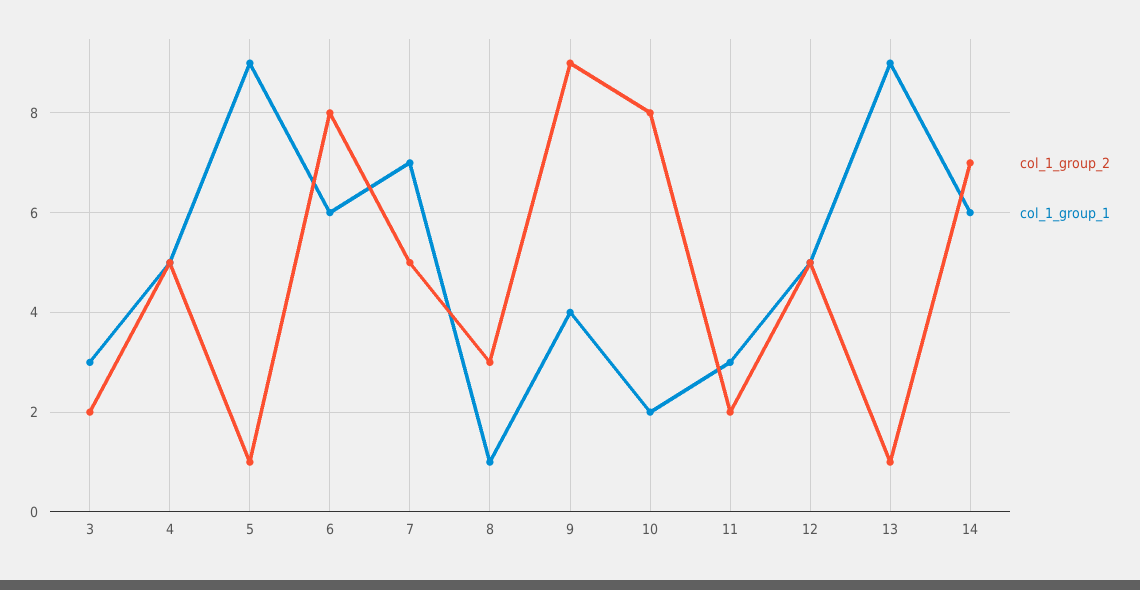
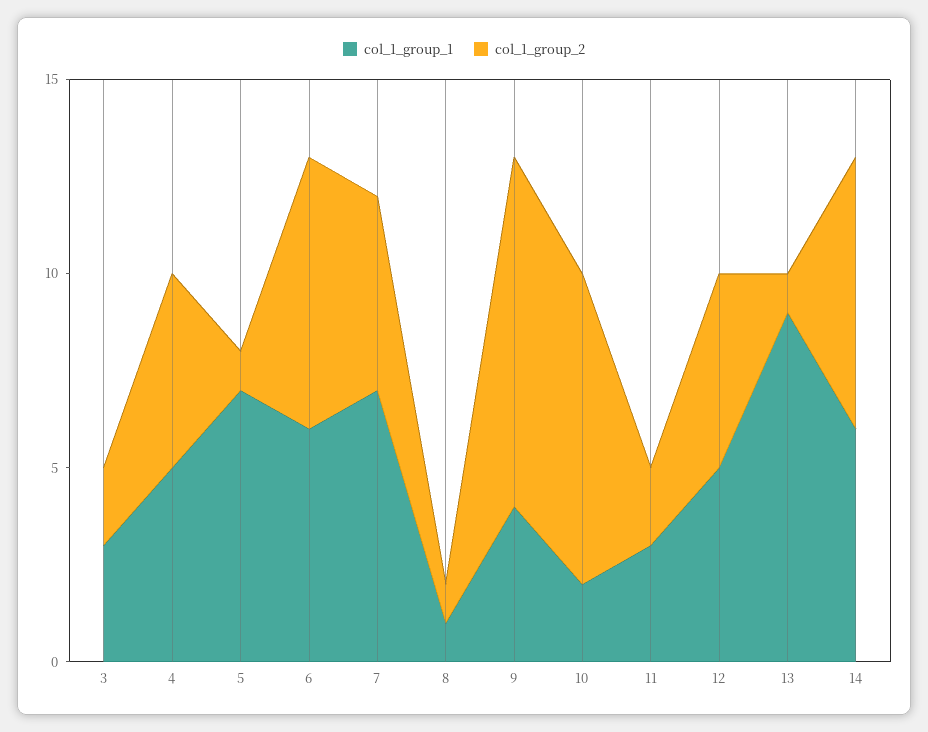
  {
    "col_1_group_2": {
      "3": 2,
      "4": 5,
      "5": 1,
-     "6": 8,
+     "6": 7,
      "7": 5,
-     "8": 3,
+     "8": 1,
      "9": 9,
      "10": 8,
      "11": 2,
      "12": 5,
      "13": 1,
      "14": 7
    },
    "col_1_group_1": {
      "3": 3,
      "4": 5,
-     "5": 9,
+     "5": 7,
      "6": 6,
      "7": 7,
      "8": 1,
      "9": 4,
      "10": 2,
      "11": 3,
      "12": 5,
      "13": 9,
      "14": 6
    }
  }

